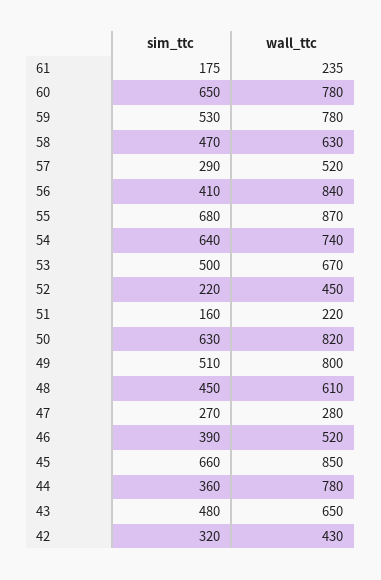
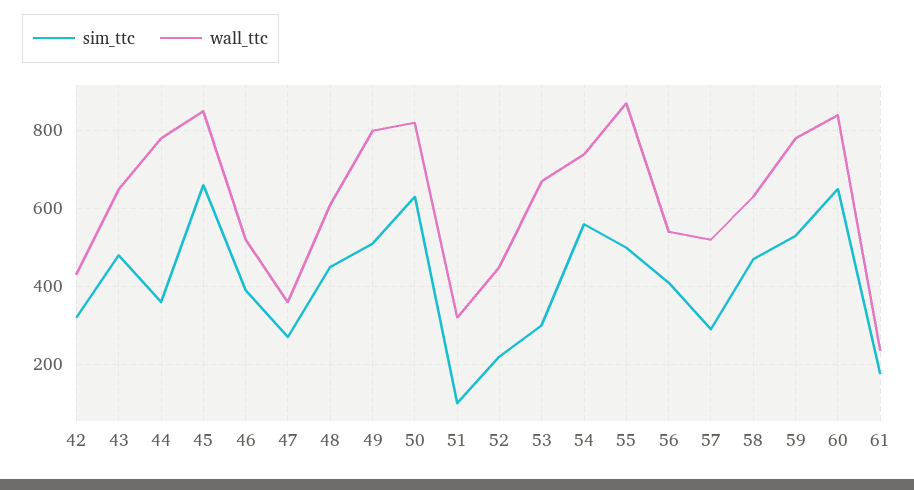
  {
    "sim_ttc": {
      "61": 175,
      "60": 650,
      "59": 530,
      "58": 470,
      "57": 290,
      "56": 410,
-     "55": 680,
+     "55": 500,
-     "54": 640,
+     "54": 560,
-     "53": 500,
+     "53": 300,
      "52": 220,
-     "51": 160,
+     "51": 100,
      "50": 630,
      "49": 510,
      "48": 450,
      "47": 270,
      "46": 390,
      "45": 660,
      "44": 360,
      "43": 480,
      "42": 320
    },
    "wall_ttc": {
      "61": 235,
-     "60": 780,
+     "60": 840,
      "59": 780,
      "58": 630,
      "57": 520,
-     "56": 840,
+     "56": 540,
      "55": 870,
      "54": 740,
      "53": 670,
      "52": 450,
-     "51": 220,
+     "51": 320,
      "50": 820,
      "49": 800,
      "48": 610,
-     "47": 280,
+     "47": 360,
      "46": 520,
      "45": 850,
      "44": 780,
      "43": 650,
      "42": 430
    }
  }

